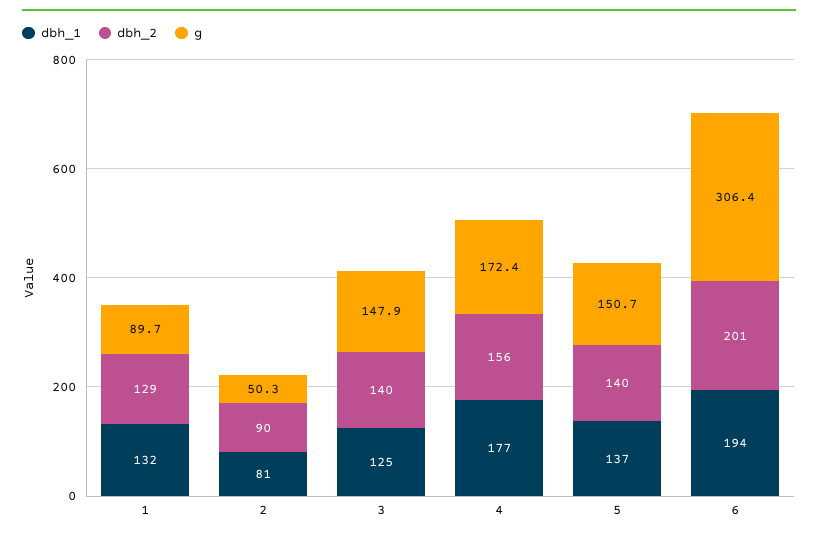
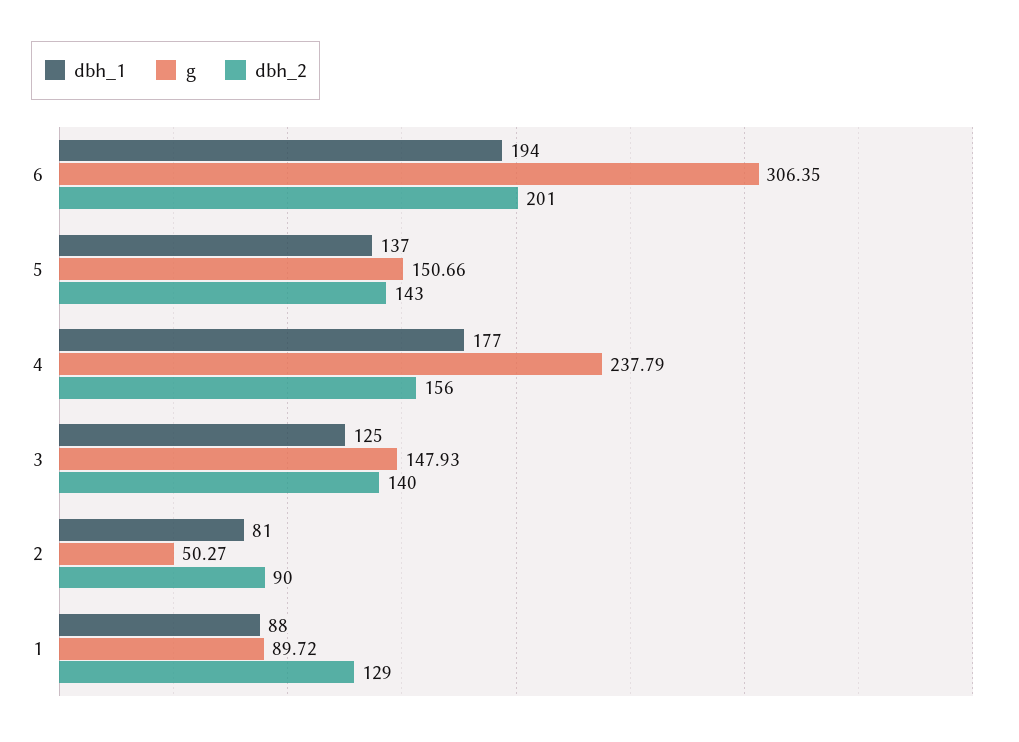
  {
    "dbh_1": {
-     "1": 132,
+     "1": 88,
      "2": 81,
      "3": 125,
      "4": 177,
      "5": 137,
      "6": 194
    },
    "dbh_2": {
      "1": 129,
      "2": 90,
      "3": 140,
      "4": 156,
-     "5": 140,
+     "5": 143,
      "6": 201
    },
    "g": {
      "1": 89.72,
      "2": 50.27,
      "3": 147.93,
-     "4": 172.4,
+     "4": 237.79,
      "5": 150.66,
      "6": 306.35
    }
  }

